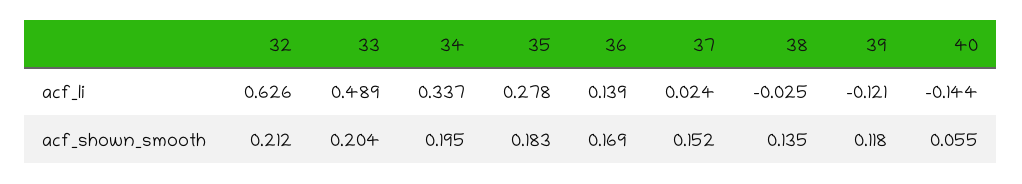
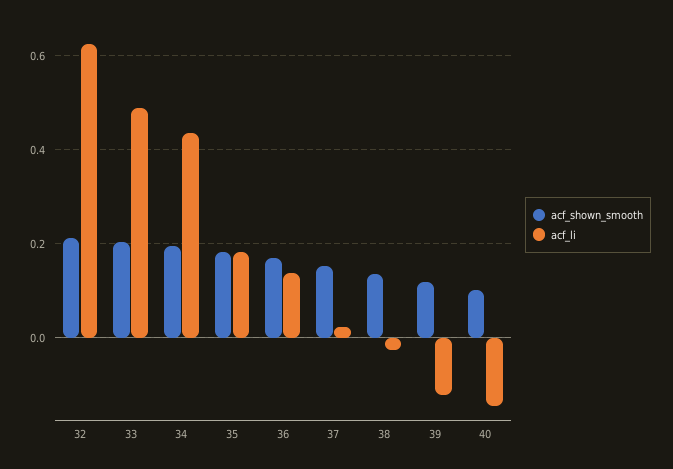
  {
    "acf_li": {
      "32": 0.626,
      "33": 0.489,
-     "34": 0.337,
+     "34": 0.44,
-     "35": 0.278,
+     "35": 0.18,
      "36": 0.139,
      "37": 0.024,
      "38": -0.025,
      "39": -0.121,
      "40": -0.144
    },
    "acf_shown_smooth": {
      "32": 0.212,
      "33": 0.204,
      "34": 0.195,
      "35": 0.183,
      "36": 0.169,
      "37": 0.152,
      "38": 0.135,
      "39": 0.118,
-     "40": 0.055
+     "40": 0.1
    }
  }

